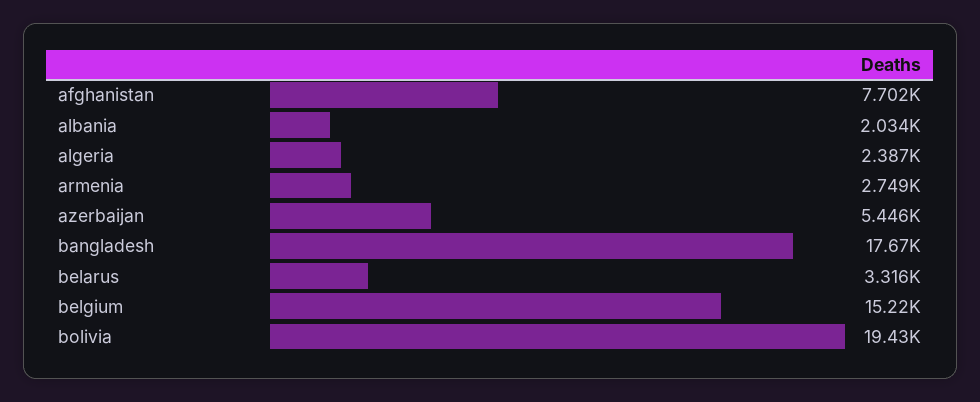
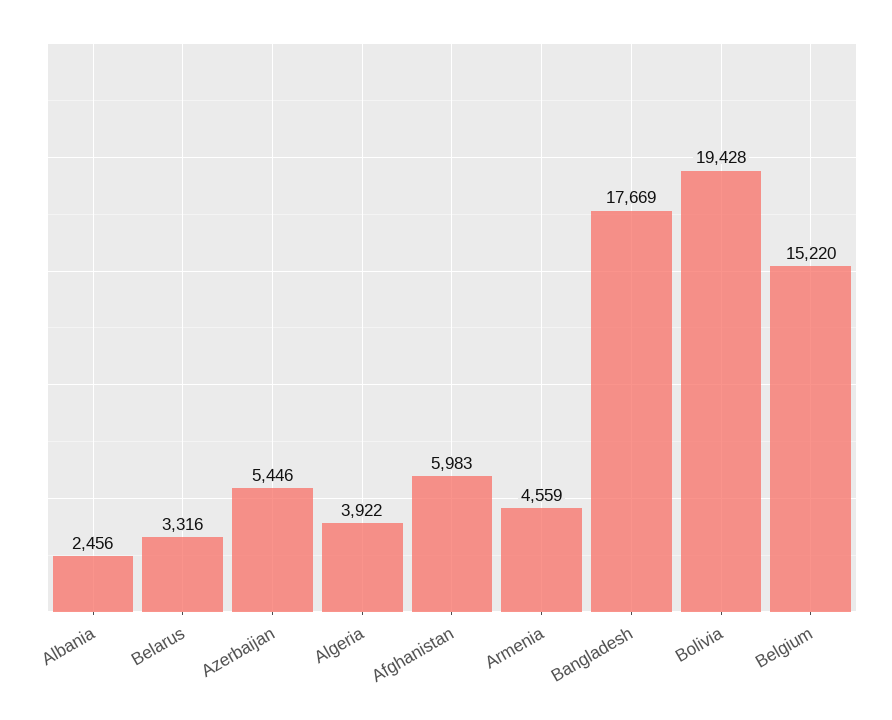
  {
-   "afghanistan": 7702,
+   "afghanistan": 5983,
-   "albania": 2034,
+   "albania": 2456,
-   "algeria": 2387,
+   "algeria": 3922,
-   "armenia": 2749,
+   "armenia": 4559,
    "azerbaijan": 5446,
    "bangladesh": 17669,
    "belarus": 3316,
    "belgium": 15220,
    "bolivia": 19428
  }

